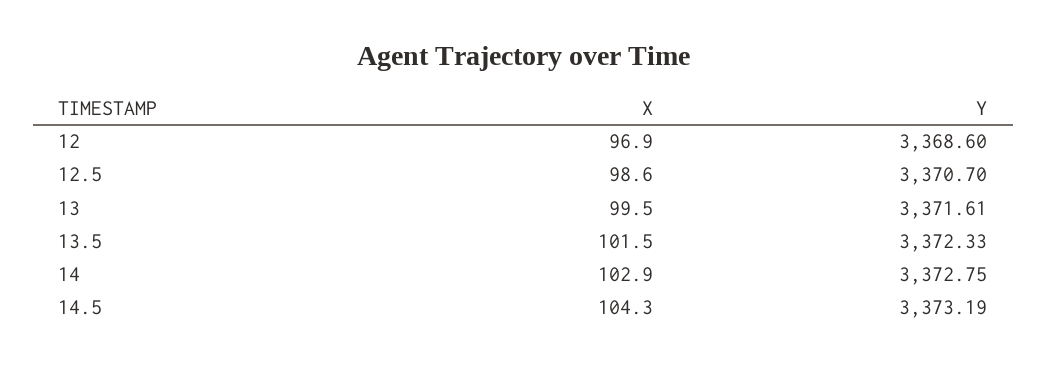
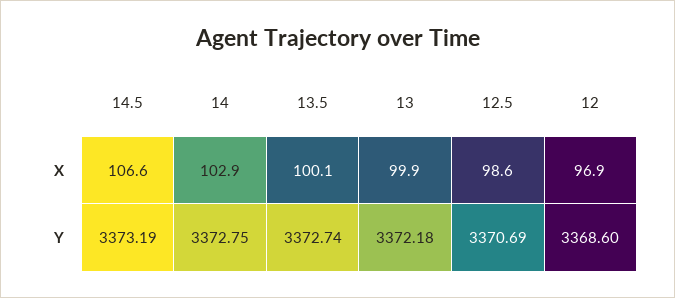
  {
    "X": {
      "12": 96.9,
      "12.5": 98.6,
-     "13": 99.5,
+     "13": 99.9,
-     "13.5": 101.5,
+     "13.5": 100.1,
      "14": 102.9,
-     "14.5": 104.3
+     "14.5": 106.6
    },
    "Y": {
      "12": 3368.6,
-     "12.5": 3370.7,
+     "12.5": 3370.69,
-     "13": 3371.61,
+     "13": 3372.18,
-     "13.5": 3372.33,
+     "13.5": 3372.74,
      "14": 3372.75,
      "14.5": 3373.19
    }
  }

